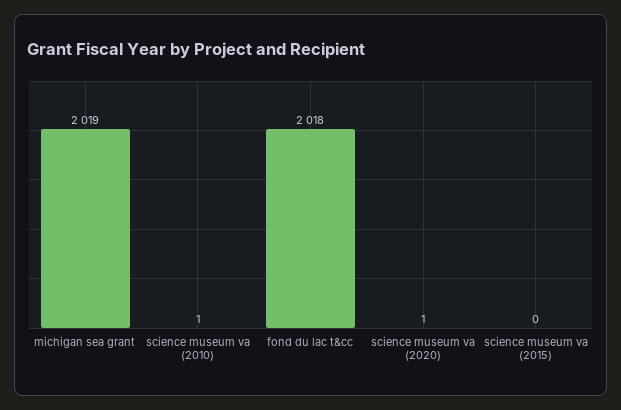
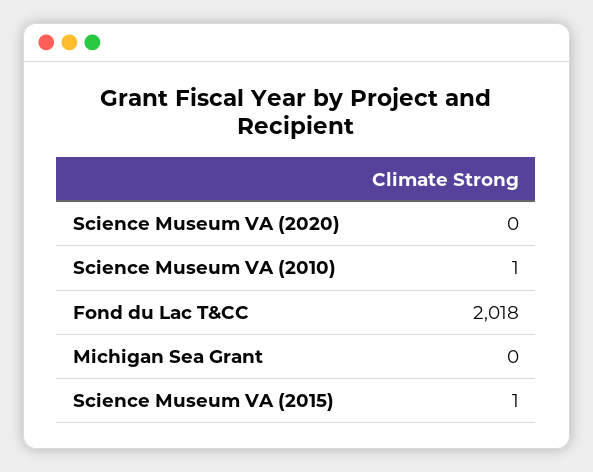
  {
-   "michigan sea grant": 2019,
+   "michigan sea grant": 0,
    "science museum va (2010)": 1,
    "fond du lac t&cc": 2018,
-   "science museum va (2020)": 1,
+   "science museum va (2020)": 0,
-   "science museum va (2015)": 0
+   "science museum va (2015)": 1
  }

